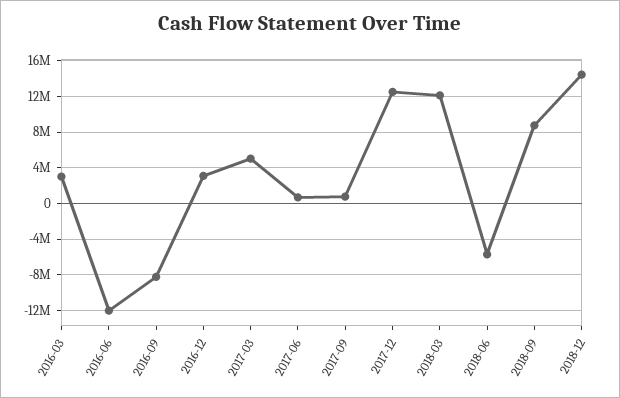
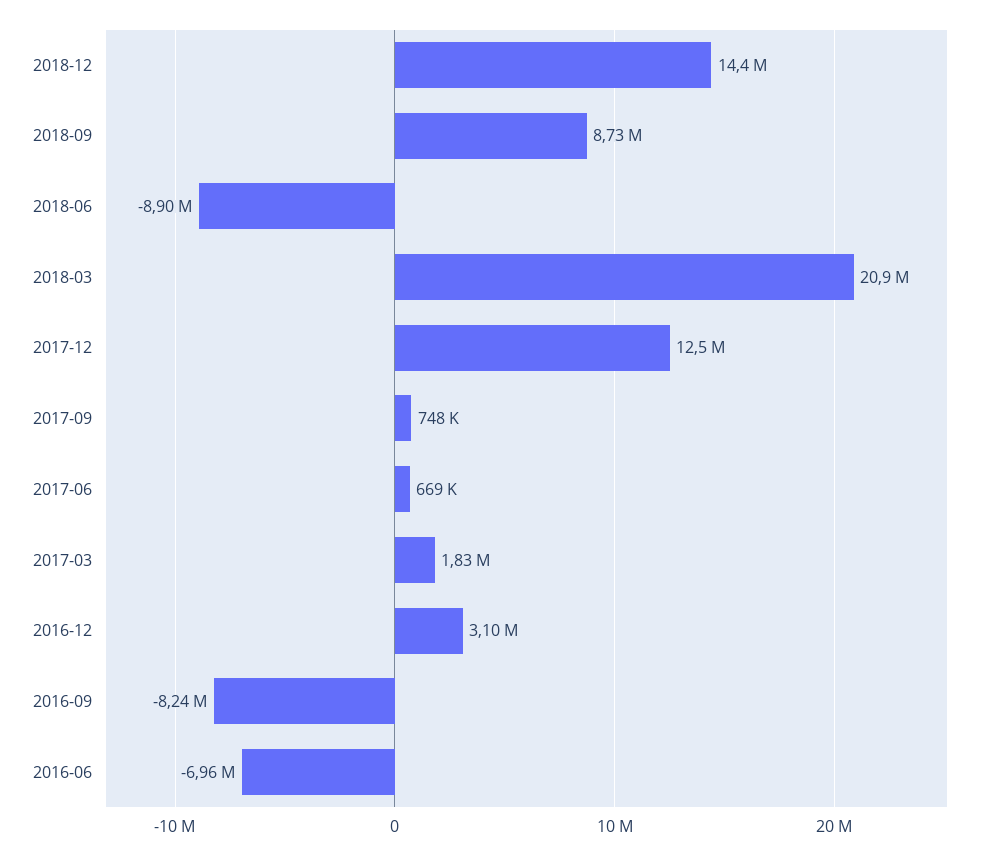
  {
-   "2016-03": 3000000,
-   "2016-06": -12000000,
+   "2016-06": -6960000,
    "2016-09": -8240000,
    "2016-12": 3100000,
-   "2017-03": 5000000,
+   "2017-03": 1830000,
    "2017-06": 669000,
    "2017-09": 748000,
    "2017-12": 12500000,
-   "2018-03": 12000000,
+   "2018-03": 20900000,
-   "2018-06": -6000000,
+   "2018-06": -8900000,
    "2018-09": 8730000,
    "2018-12": 14400000
  }

